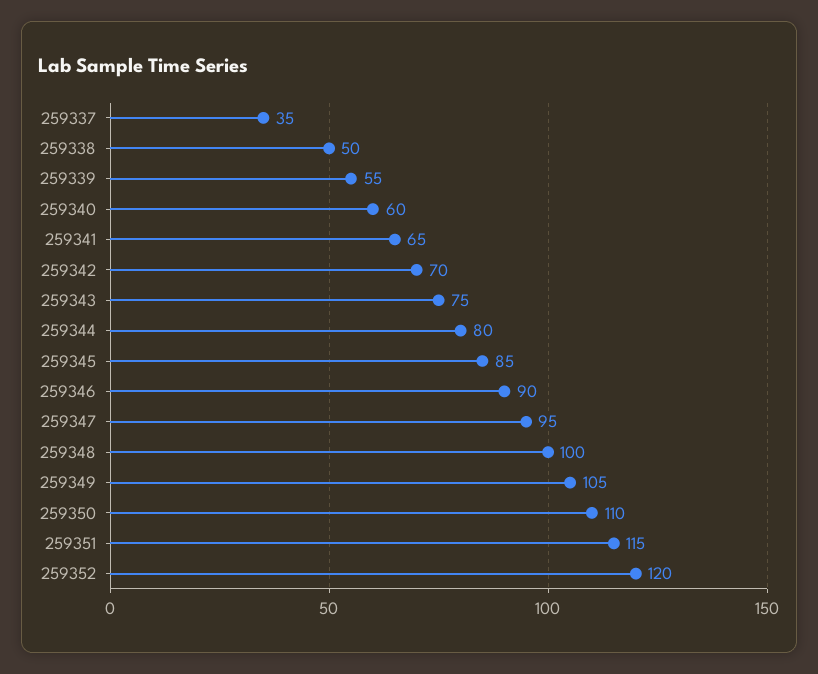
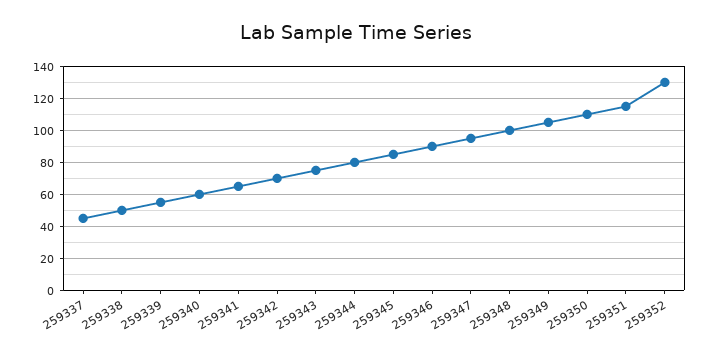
  {
-   "259337": 35,
+   "259337": 45,
    "259338": 50,
    "259339": 55,
    "259340": 60,
    "259341": 65,
    "259342": 70,
    "259343": 75,
    "259344": 80,
    "259345": 85,
    "259346": 90,
    "259347": 95,
    "259348": 100,
    "259349": 105,
    "259350": 110,
    "259351": 115,
-   "259352": 120
+   "259352": 130
  }

